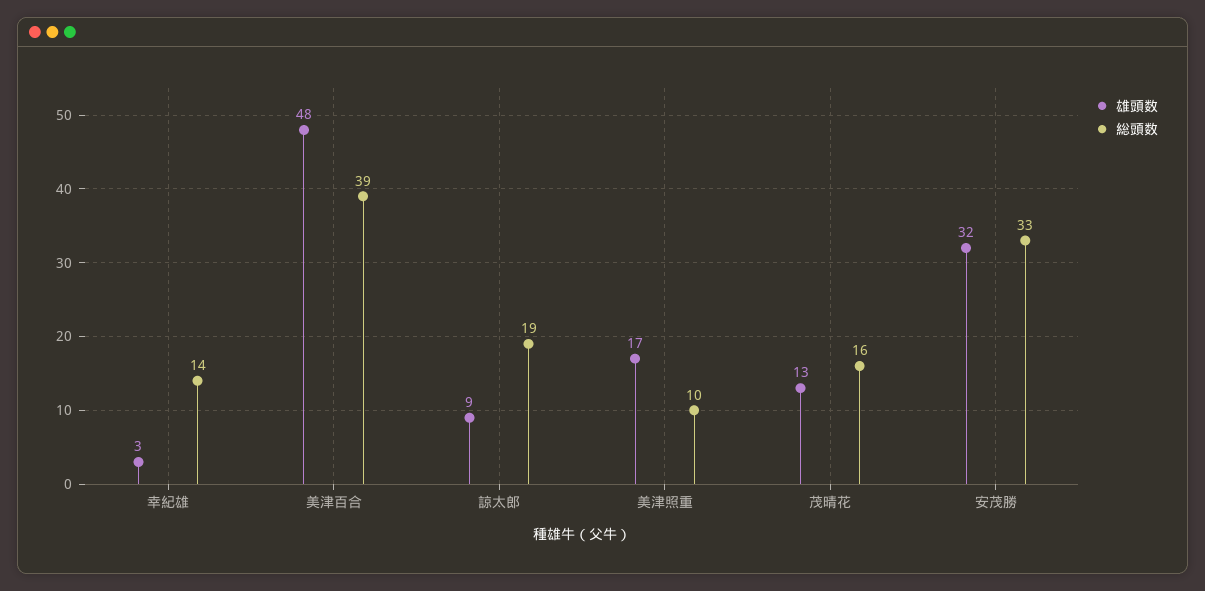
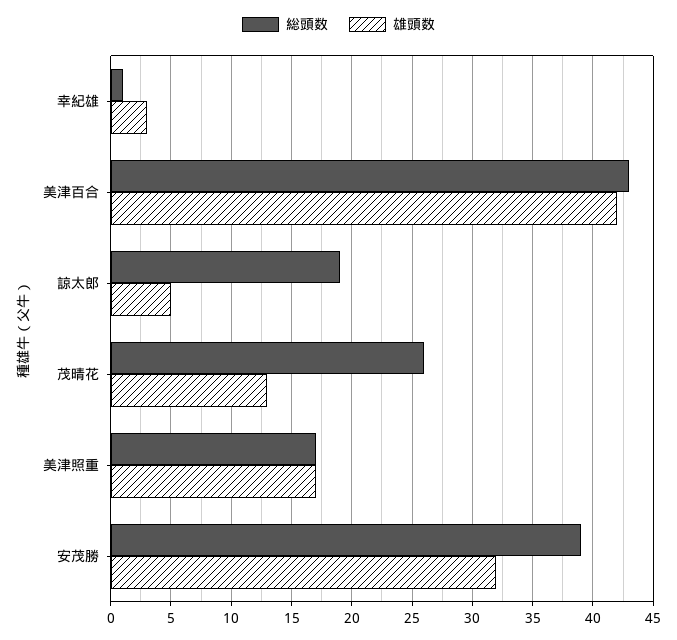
  {
    "雄頭数": {
      "幸紀雄": 3,
-     "美津百合": 48,
+     "美津百合": 42,
-     "諒太郎": 9,
+     "諒太郎": 5,
      "美津照重": 17,
      "茂晴花": 13,
      "安茂勝": 32
    },
    "総頭数": {
-     "幸紀雄": 14,
+     "幸紀雄": 1,
-     "美津百合": 39,
+     "美津百合": 43,
      "諒太郎": 19,
-     "美津照重": 10,
+     "美津照重": 17,
-     "茂晴花": 16,
+     "茂晴花": 26,
-     "安茂勝": 33
+     "安茂勝": 39
    }
  }

